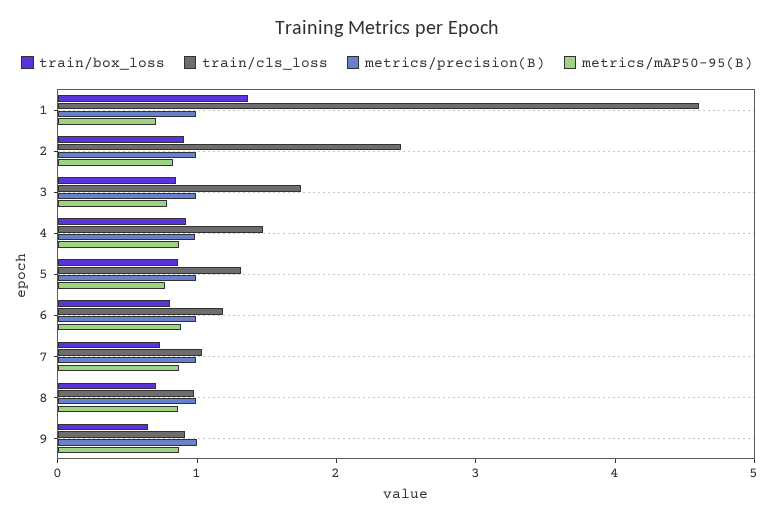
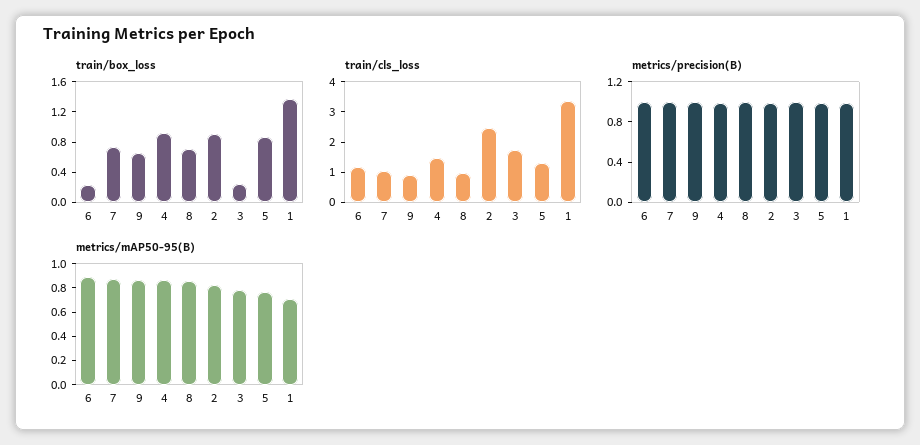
  {
    "train/box_loss": {
      "1": 1.4,
      "2": 1,
-     "3": 0.8,
+     "3": 0.2,
      "4": 1,
      "5": 0.8,
-     "6": 0.8,
+     "6": 0.2,
      "7": 0.8,
      "8": 0.8,
      "9": 0.6
    },
    "train/cls_loss": {
-     "1": 4.6,
+     "1": 3.5,
      "2": 2.4,
      "3": 1.8,
      "4": 1.4,
      "5": 1.4,
      "6": 1.2,
      "7": 1,
      "8": 1,
      "9": 1
    },
    "metrics/precision(B)": {
      "1": 1,
      "2": 1,
      "3": 1,
      "4": 1,
      "5": 1,
      "6": 1,
      "7": 1,
      "8": 1,
      "9": 1
    },
    "metrics/mAP50-95(B)": {
      "1": 0.7,
      "2": 0.8,
      "3": 0.8,
      "4": 0.9,
      "5": 0.8,
      "6": 0.9,
      "7": 0.9,
      "8": 0.9,
      "9": 0.9
    }
  }

